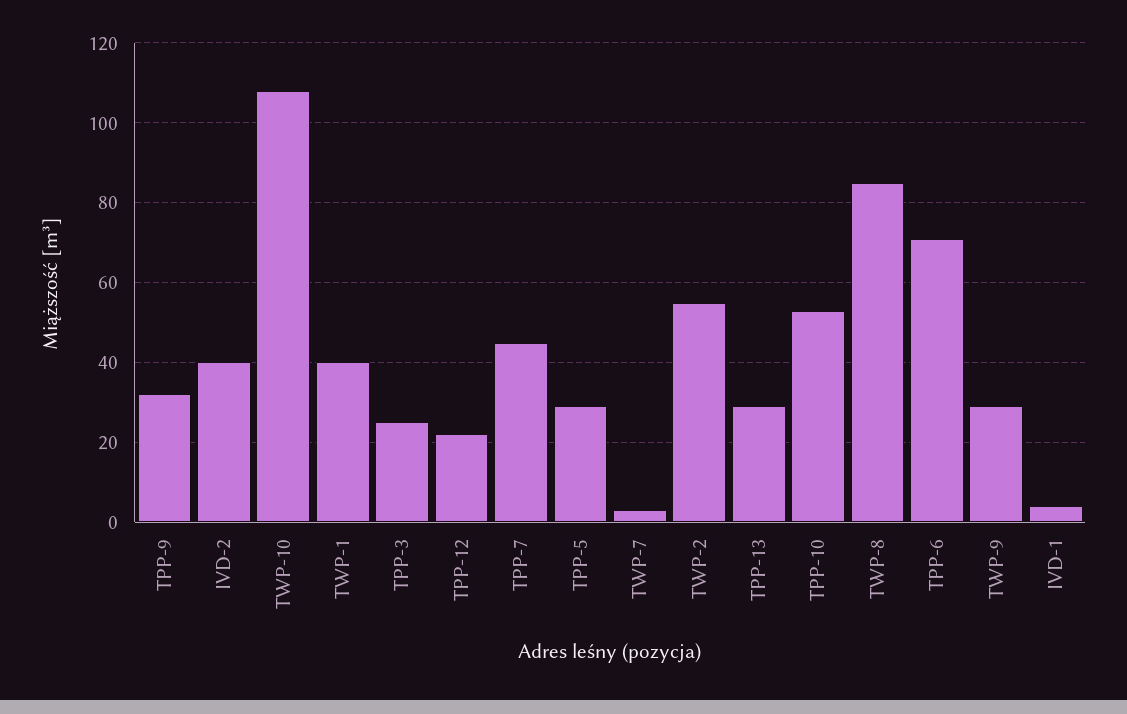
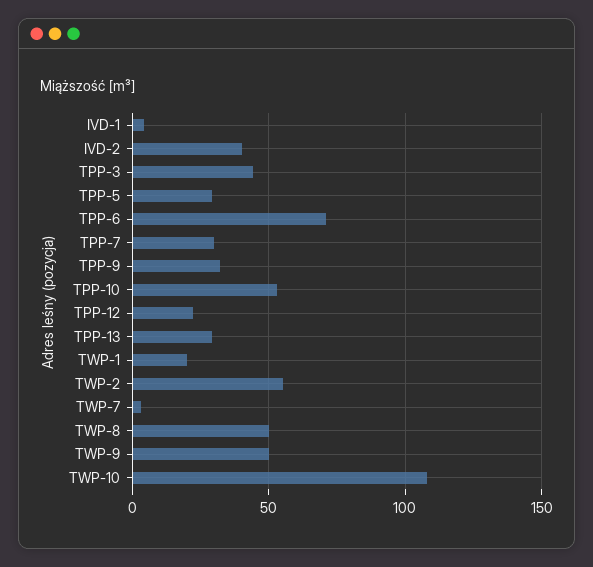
  {
    "TPP-9": 30,
    "IVD-2": 40,
    "TWP-10": 110,
-   "TWP-1": 40,
+   "TWP-1": 20,
-   "TPP-3": 25,
+   "TPP-3": 45,
    "TPP-12": 20,
-   "TPP-7": 45,
+   "TPP-7": 30,
    "TPP-5": 30,
    "TWP-7": 5,
    "TWP-2": 55,
    "TPP-13": 30,
    "TPP-10": 55,
-   "TWP-8": 85,
+   "TWP-8": 50,
    "TPP-6": 70,
-   "TWP-9": 30,
+   "TWP-9": 50,
    "IVD-1": 5
  }

